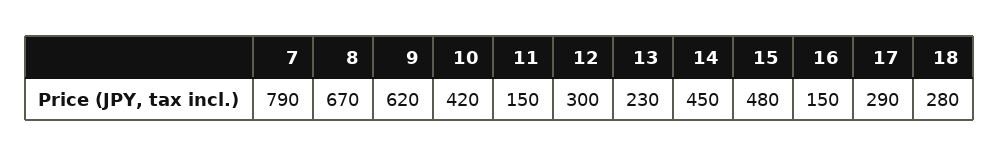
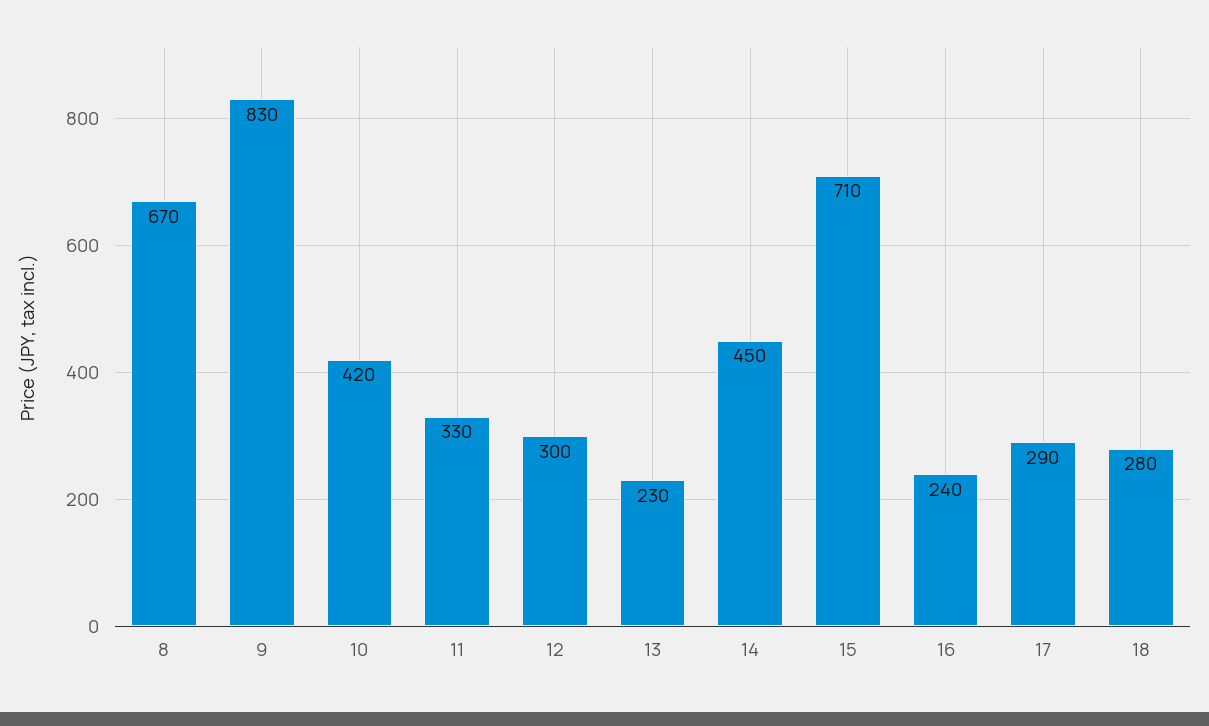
  {
-   "7": 790,
    "8": 670,
-   "9": 620,
+   "9": 830,
    "10": 420,
-   "11": 150,
+   "11": 330,
    "12": 300,
    "13": 230,
    "14": 450,
-   "15": 480,
+   "15": 710,
-   "16": 150,
+   "16": 240,
    "17": 290,
    "18": 280
  }

